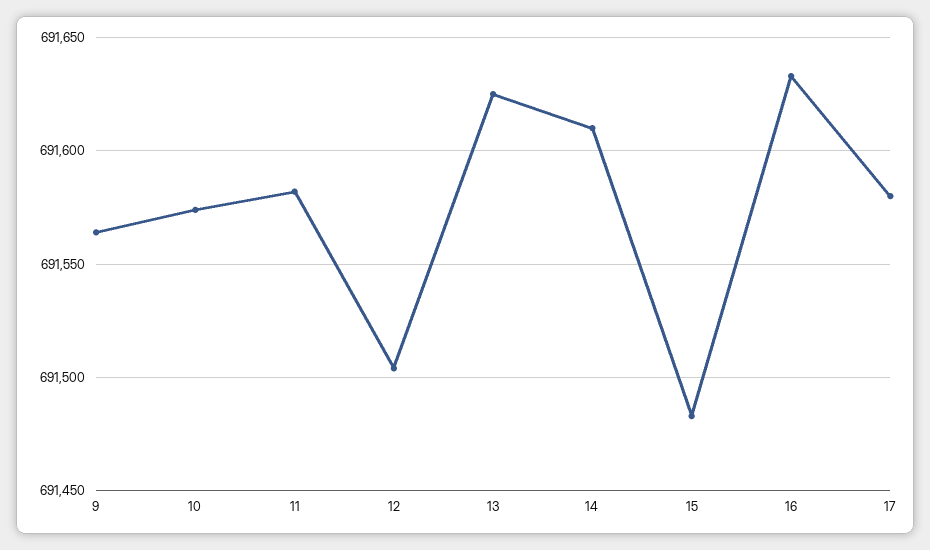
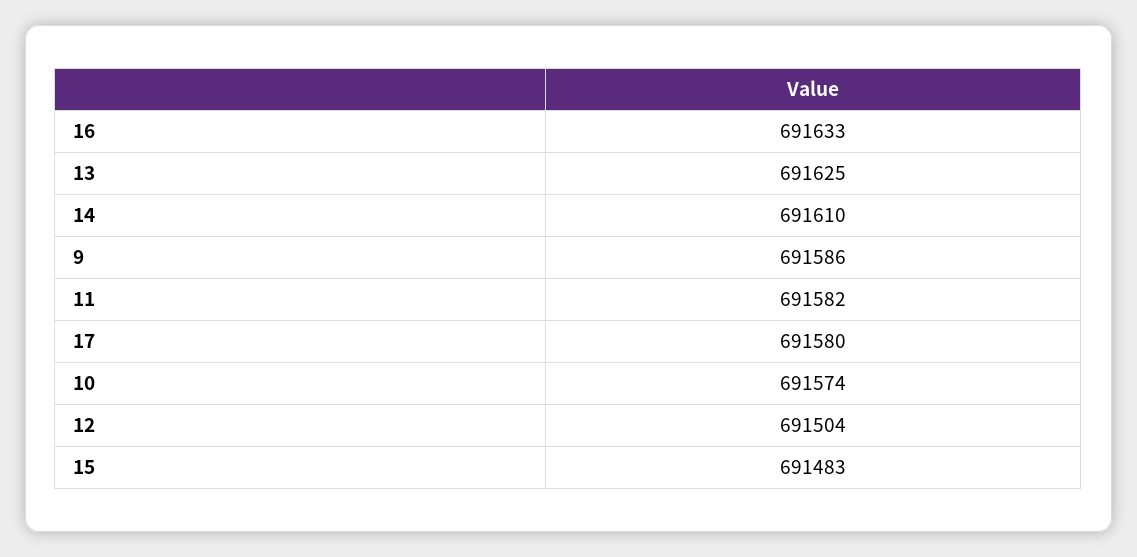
  {
-   "9": 691565,
+   "9": 691586,
    "10": 691574,
    "11": 691582,
    "12": 691504,
    "13": 691625,
    "14": 691610,
    "15": 691483,
    "16": 691633,
    "17": 691580
  }

